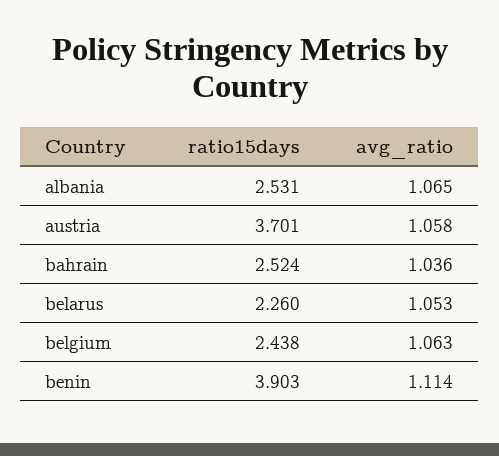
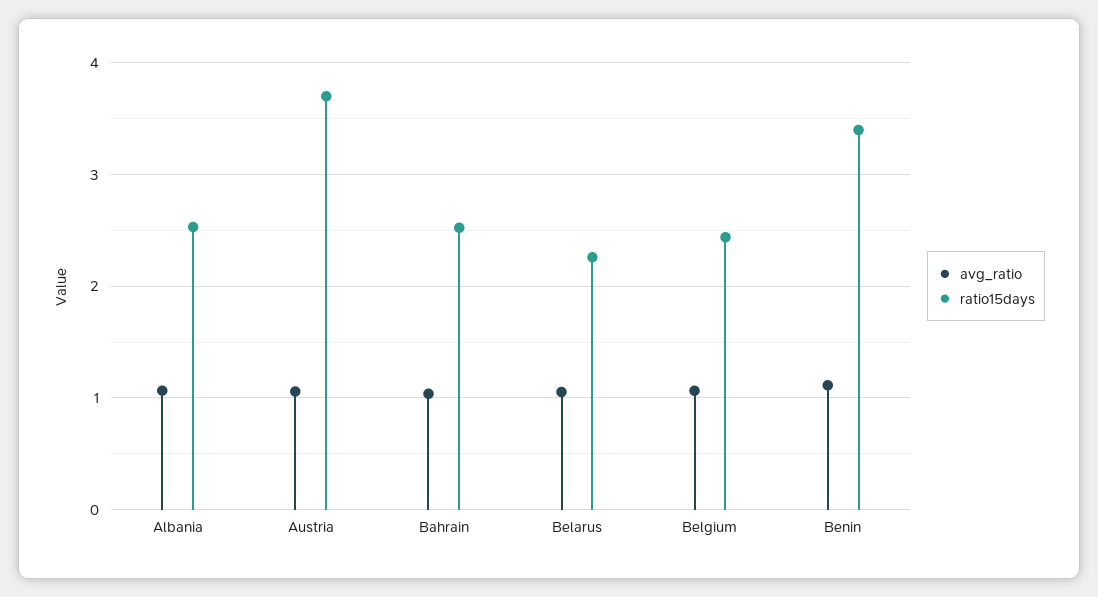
  {
    "ratio15days": {
      "albania": 2.531,
      "austria": 3.701,
      "bahrain": 2.524,
      "belarus": 2.26,
      "belgium": 2.438,
-     "benin": 3.903
+     "benin": 3.4
    },
    "avg_ratio": {
      "albania": 1.065,
      "austria": 1.058,
      "bahrain": 1.036,
      "belarus": 1.053,
      "belgium": 1.063,
      "benin": 1.114
    }
  }

